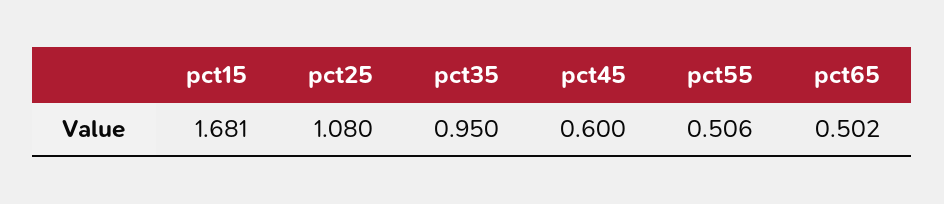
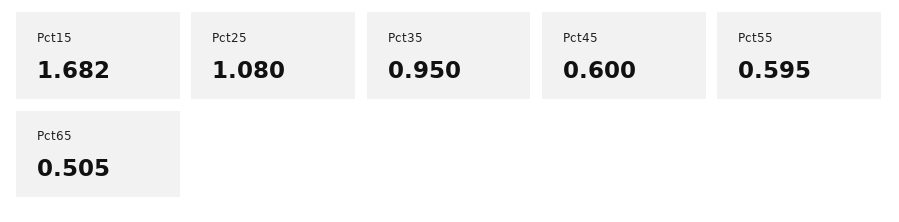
  {
-   "pct15": 1.681,
+   "pct15": 1.682,
    "pct25": 1.08,
    "pct35": 0.95,
    "pct45": 0.6,
-   "pct55": 0.506,
+   "pct55": 0.595,
-   "pct65": 0.502
+   "pct65": 0.505
  }

